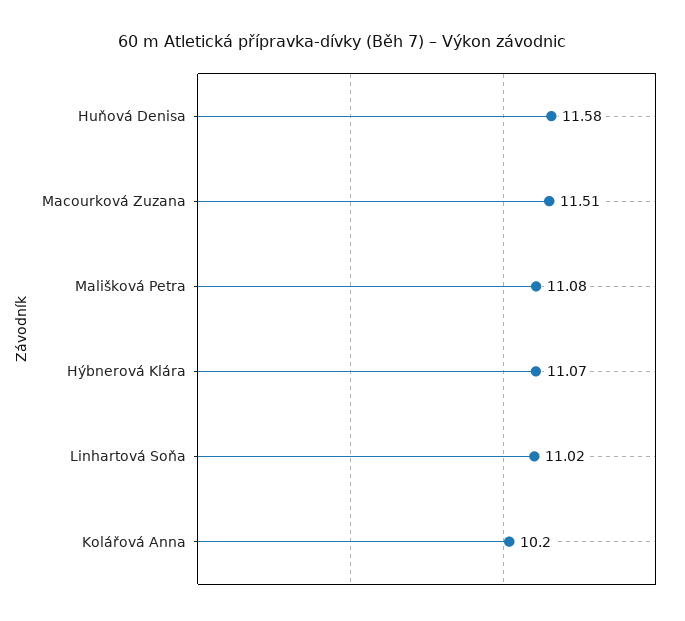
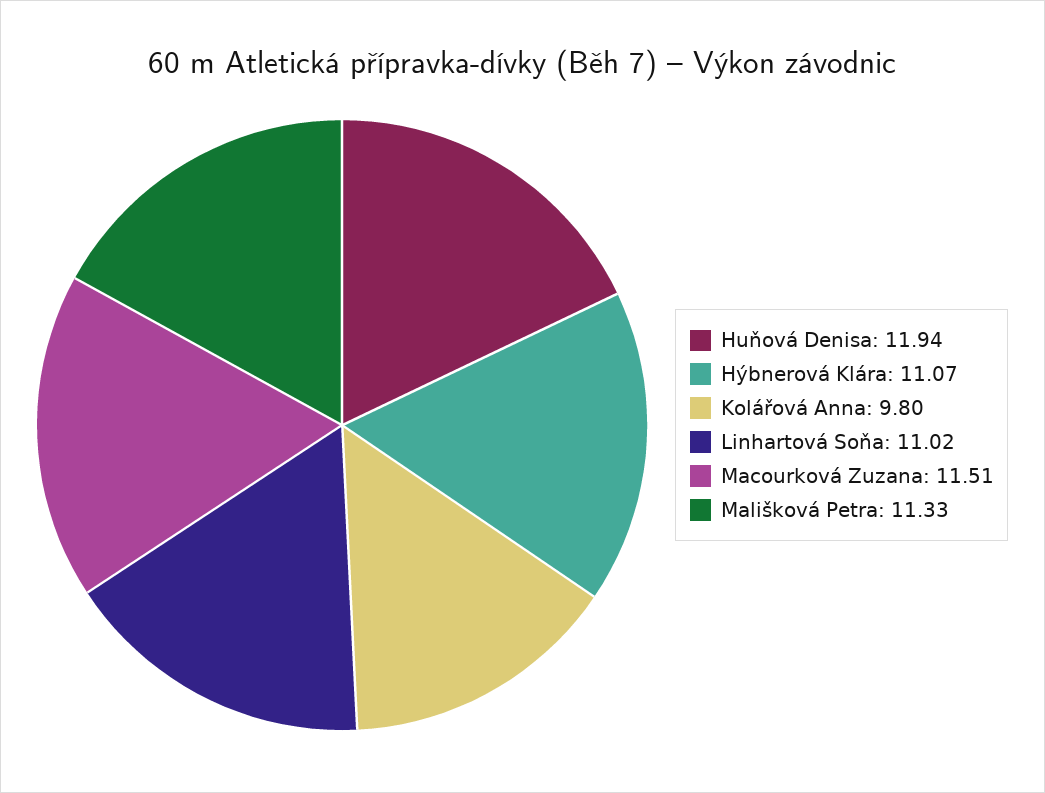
  {
-   "Huňová Denisa": 11.58,
+   "Huňová Denisa": 11.94,
    "Macourková Zuzana": 11.51,
-   "Mališková Petra": 11.08,
+   "Mališková Petra": 11.33,
    "Hýbnerová Klára": 11.07,
    "Linhartová Soňa": 11.02,
-   "Kolářová Anna": 10.2
+   "Kolářová Anna": 9.8
  }

